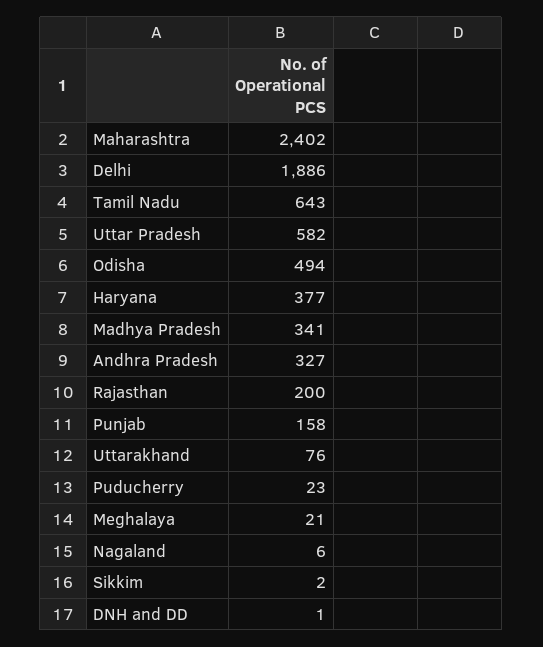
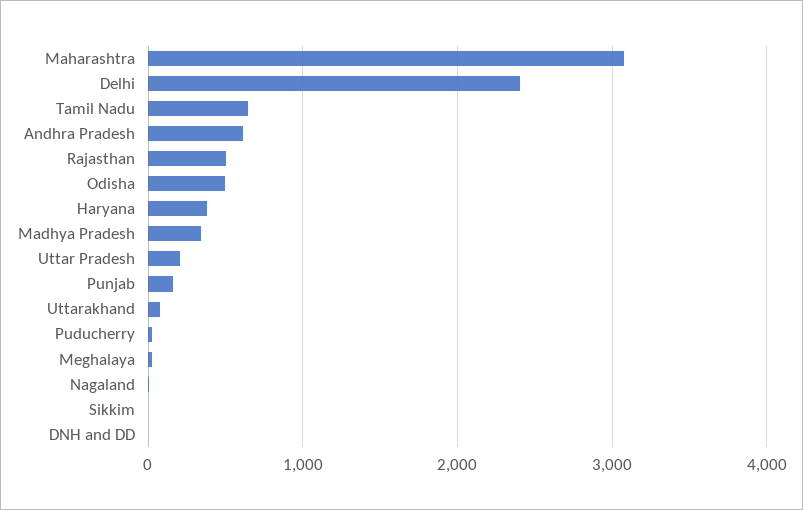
  {
-   "Maharashtra": 2402,
+   "Maharashtra": 3100,
-   "Delhi": 1886,
+   "Delhi": 2400,
    "Tamil Nadu": 643,
-   "Uttar Pradesh": 582,
+   "Uttar Pradesh": 200,
    "Odisha": 494,
    "Haryana": 377,
    "Madhya Pradesh": 341,
-   "Andhra Pradesh": 327,
+   "Andhra Pradesh": 600,
-   "Rajasthan": 200,
+   "Rajasthan": 500,
    "Punjab": 158,
    "Uttarakhand": 76,
    "Puducherry": 23,
    "Meghalaya": 21,
    "Nagaland": 6,
    "Sikkim": 2,
    "DNH and DD": 1
  }

